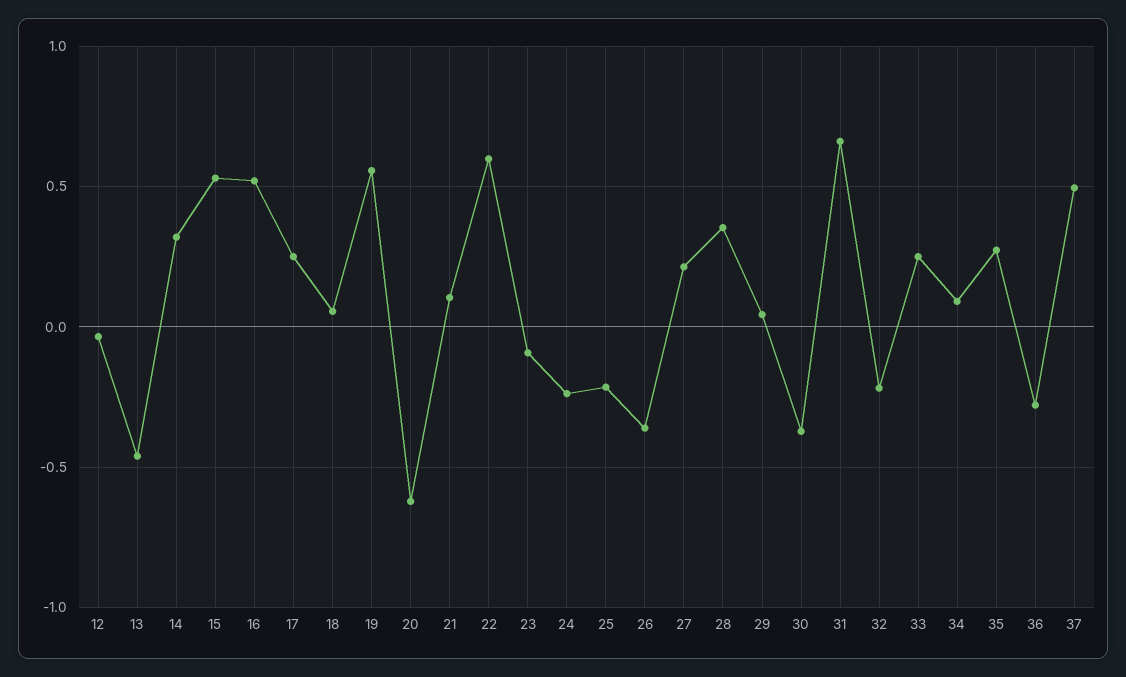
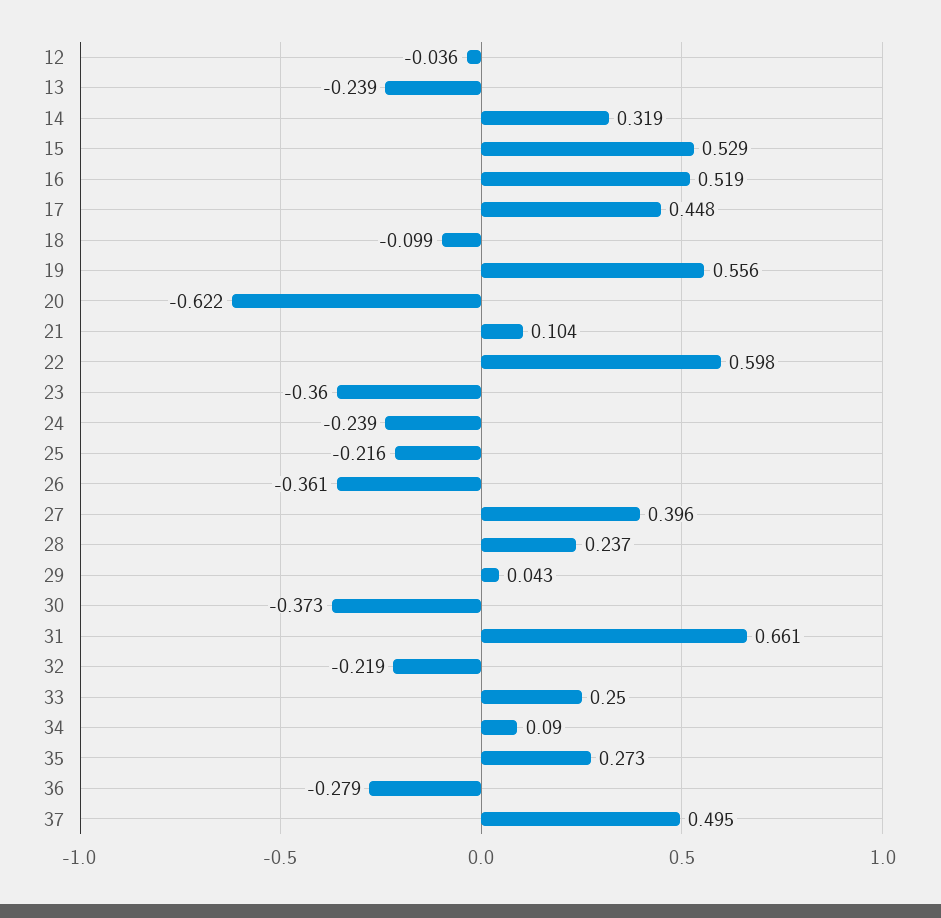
  {
    "12": -0.036,
-   "13": -0.45,
+   "13": -0.239,
    "14": 0.319,
    "15": 0.529,
    "16": 0.519,
-   "17": 0.25,
+   "17": 0.448,
-   "18": 0.05,
+   "18": -0.099,
    "19": 0.556,
    "20": -0.622,
    "21": 0.104,
    "22": 0.598,
-   "23": -0.1,
+   "23": -0.36,
    "24": -0.239,
    "25": -0.216,
    "26": -0.361,
-   "27": 0.2,
+   "27": 0.396,
-   "28": 0.35,
+   "28": 0.237,
    "29": 0.043,
    "30": -0.373,
    "31": 0.661,
    "32": -0.219,
    "33": 0.25,
    "34": 0.09,
    "35": 0.273,
    "36": -0.279,
    "37": 0.495
  }

